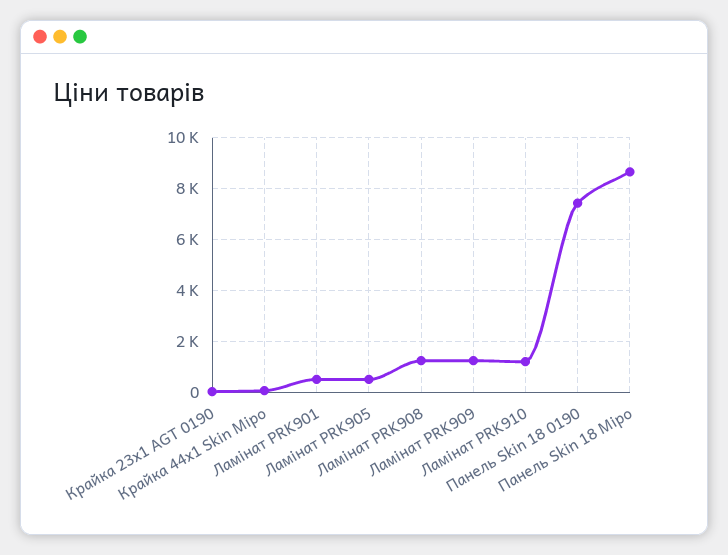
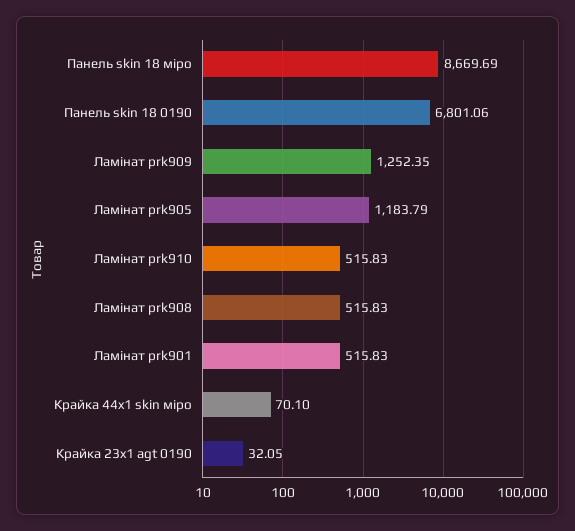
  {
    "Крайка 23x1 AGT 0190": 32.05,
    "Крайка 44x1 Skin Міро": 70.1,
    "Ламінат PRK901": 515.83,
-   "Ламінат PRK905": 500,
+   "Ламінат PRK905": 1183.79,
-   "Ламінат PRK908": 1250,
+   "Ламінат PRK908": 515.83,
    "Ламінат PRK909": 1252.35,
-   "Ламінат PRK910": 1250,
+   "Ламінат PRK910": 515.83,
-   "Панель Skin 18 0190": 7500,
+   "Панель Skin 18 0190": 6801.06,
    "Панель Skin 18 Міро": 8669.69
  }

